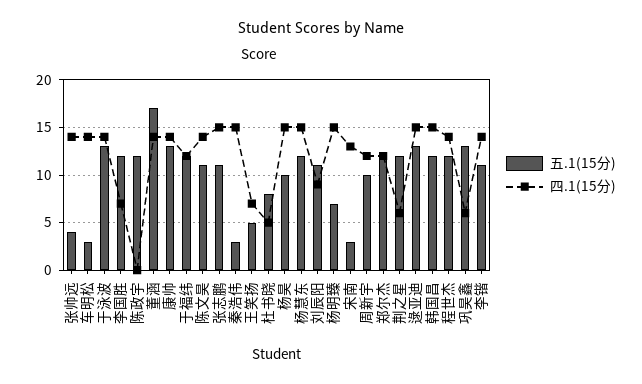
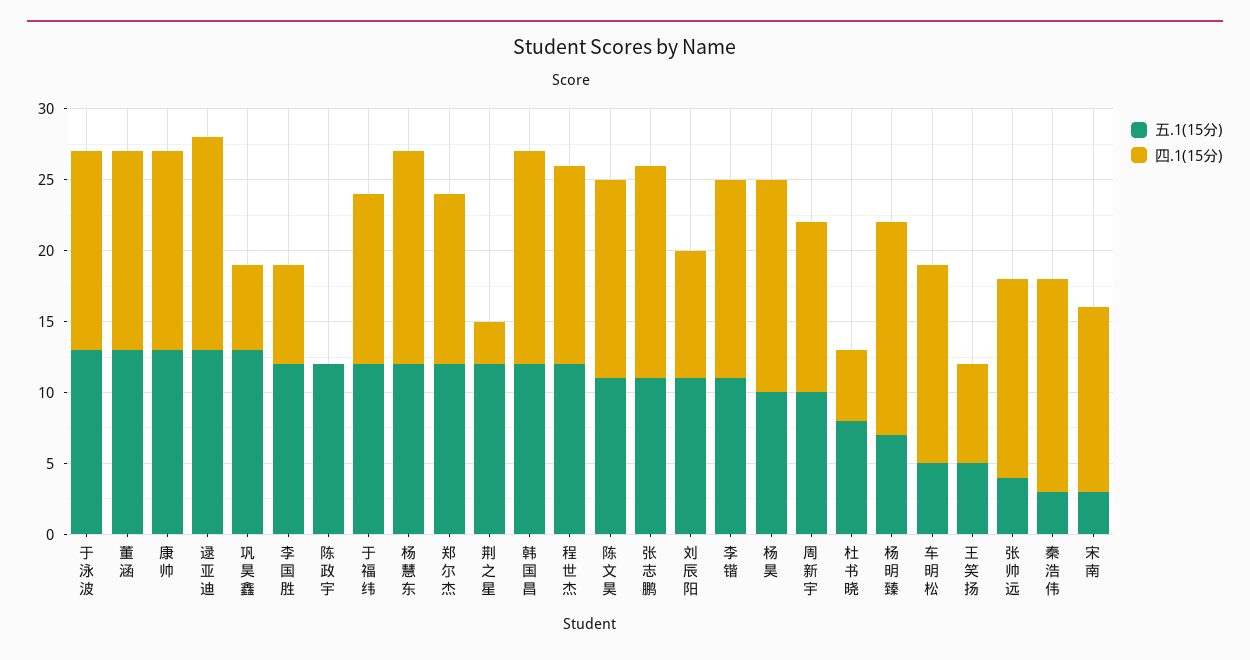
  {
    "五.1(15分)": {
      "张帅远": 4,
-     "车明松": 3,
+     "车明松": 5,
      "于泳波": 13,
      "李国胜": 12,
      "陈政宇": 12,
-     "董涵": 17,
+     "董涵": 13,
      "康帅": 13,
      "于福纬": 12,
      "陈文昊": 11,
      "张志鹏": 11,
      "秦浩伟": 3,
      "王笑扬": 5,
      "杜书晓": 8,
      "杨昊": 10,
      "杨慧东": 12,
      "刘辰阳": 11,
      "杨明臻": 7,
      "宋南": 3,
      "周新宇": 10,
      "郑尔杰": 12,
      "荆之星": 12,
      "逯亚迪": 13,
      "韩国昌": 12,
      "程世杰": 12,
      "巩昊鑫": 13,
      "李锴": 11
    },
    "四.1(15分)": {
      "张帅远": 14,
      "车明松": 14,
      "于泳波": 14,
      "李国胜": 7,
      "陈政宇": 0,
      "董涵": 14,
      "康帅": 14,
      "于福纬": 12,
      "陈文昊": 14,
      "张志鹏": 15,
      "秦浩伟": 15,
      "王笑扬": 7,
      "杜书晓": 5,
      "杨昊": 15,
      "杨慧东": 15,
      "刘辰阳": 9,
      "杨明臻": 15,
      "宋南": 13,
      "周新宇": 12,
      "郑尔杰": 12,
-     "荆之星": 6,
+     "荆之星": 3,
      "逯亚迪": 15,
      "韩国昌": 15,
      "程世杰": 14,
      "巩昊鑫": 6,
      "李锴": 14
    }
  }

